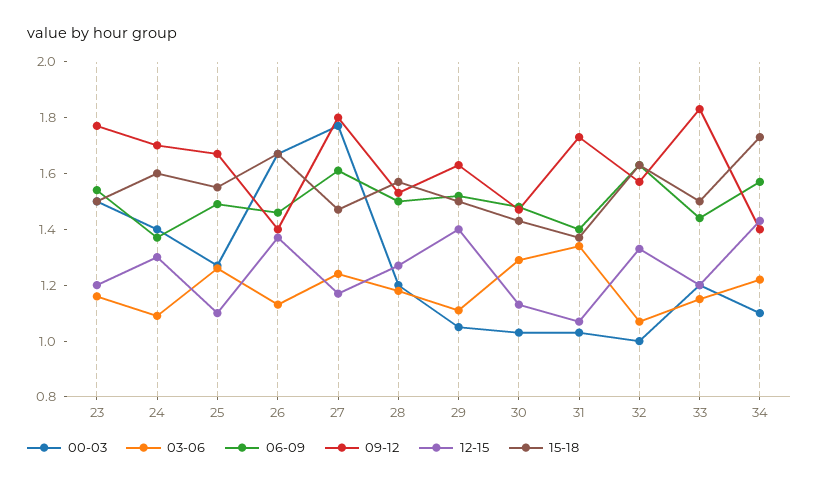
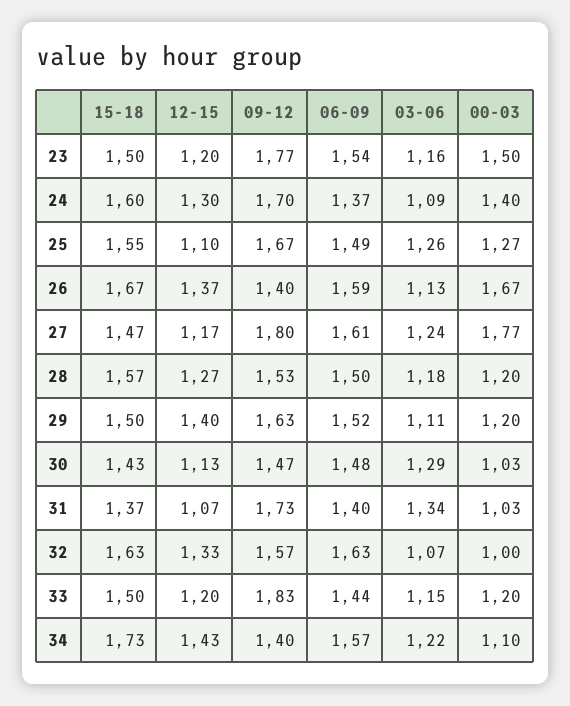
  {
    "00-03": {
      "23": 1.5,
      "24": 1.4,
      "25": 1.27,
      "26": 1.67,
      "27": 1.77,
      "28": 1.2,
-     "29": 1.05,
+     "29": 1.2,
      "30": 1.03,
      "31": 1.03,
      "32": 1,
      "33": 1.2,
      "34": 1.1
    },
    "03-06": {
      "23": 1.16,
      "24": 1.09,
      "25": 1.26,
      "26": 1.13,
      "27": 1.24,
      "28": 1.18,
      "29": 1.11,
      "30": 1.29,
      "31": 1.34,
      "32": 1.07,
      "33": 1.15,
      "34": 1.22
    },
    "06-09": {
      "23": 1.54,
      "24": 1.37,
      "25": 1.49,
-     "26": 1.45,
+     "26": 1.59,
      "27": 1.61,
      "28": 1.5,
      "29": 1.52,
      "30": 1.48,
      "31": 1.4,
      "32": 1.63,
      "33": 1.44,
      "34": 1.57
    },
    "09-12": {
      "23": 1.77,
      "24": 1.7,
      "25": 1.67,
      "26": 1.4,
      "27": 1.8,
      "28": 1.53,
      "29": 1.63,
      "30": 1.47,
      "31": 1.73,
      "32": 1.57,
      "33": 1.83,
      "34": 1.4
    },
    "12-15": {
      "23": 1.2,
      "24": 1.3,
      "25": 1.1,
      "26": 1.37,
      "27": 1.17,
      "28": 1.27,
      "29": 1.4,
      "30": 1.13,
      "31": 1.07,
      "32": 1.33,
      "33": 1.2,
      "34": 1.43
    },
    "15-18": {
      "23": 1.5,
      "24": 1.6,
      "25": 1.55,
      "26": 1.67,
      "27": 1.47,
      "28": 1.57,
      "29": 1.5,
      "30": 1.43,
      "31": 1.37,
      "32": 1.63,
      "33": 1.5,
      "34": 1.73
    }
  }

